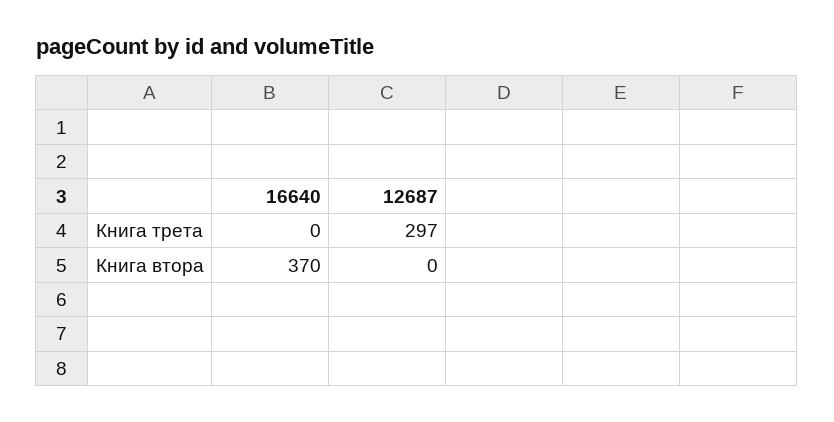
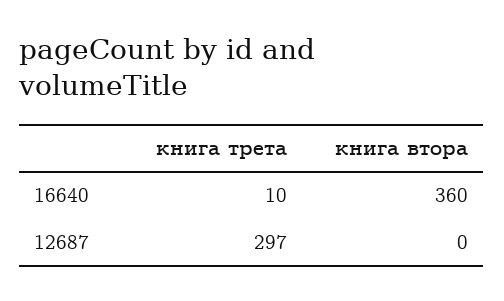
  {
    "16640": {
-     "Книга трета": 0,
+     "Книга трета": 10,
-     "Книга втора": 370
+     "Книга втора": 360
    },
    "12687": {
      "Книга трета": 297,
      "Книга втора": 0
    }
  }

